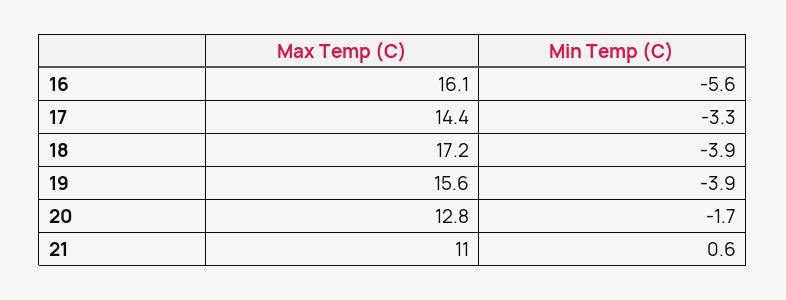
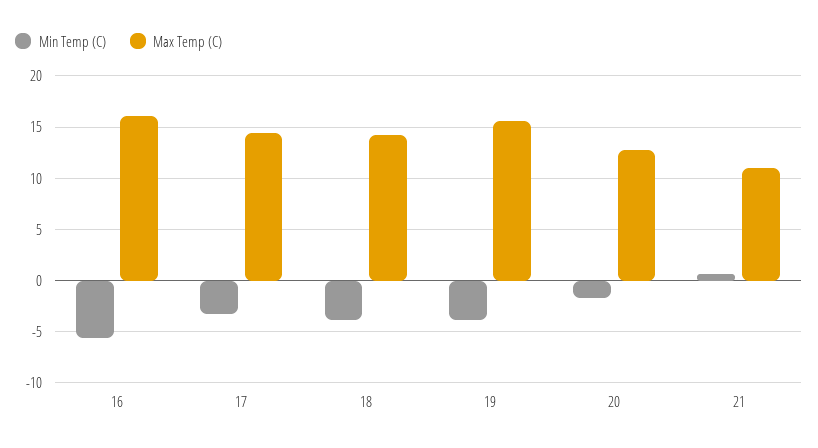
  {
    "Max Temp (C)": {
      "16": 16.1,
      "17": 14.4,
-     "18": 17.2,
+     "18": 14,
      "19": 15.6,
      "20": 12.8,
      "21": 11
    },
    "Min Temp (C)": {
      "16": -5.6,
      "17": -3.3,
      "18": -3.9,
      "19": -3.9,
      "20": -1.7,
      "21": 0.6
    }
  }

